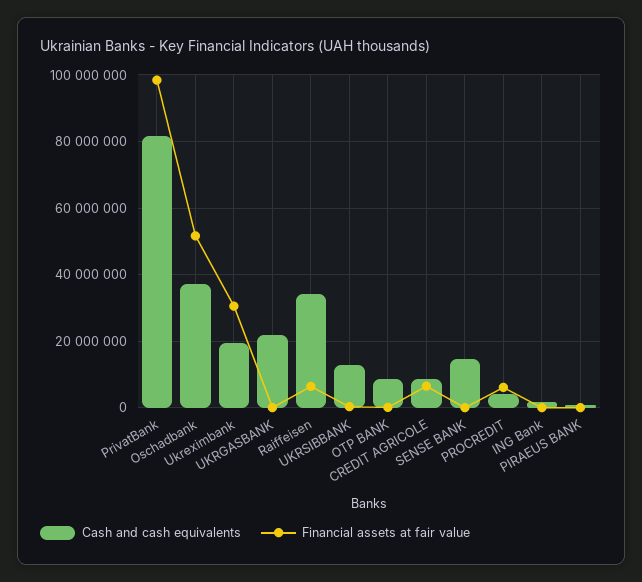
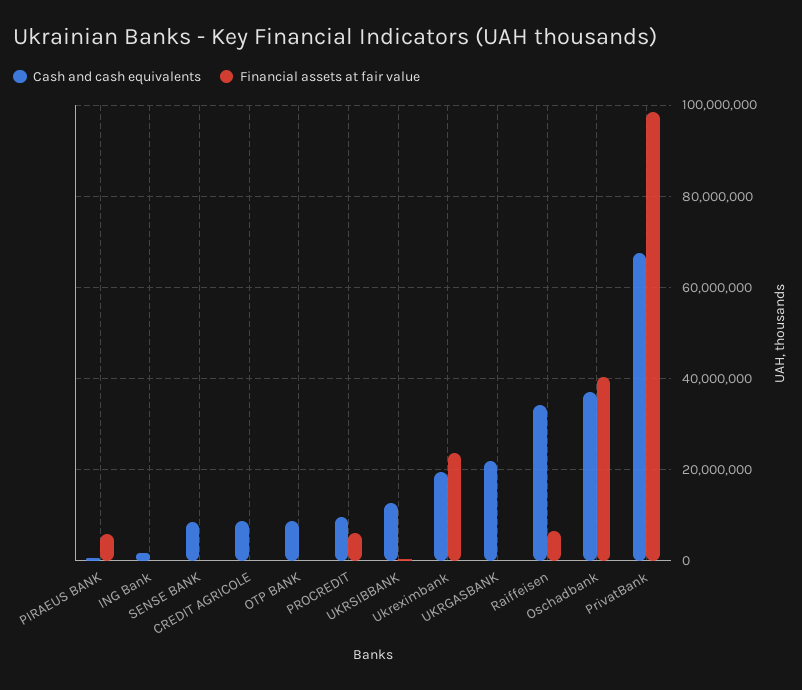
  {
    "Cash and cash equivalents": {
-     "PrivatBank": 82000000,
+     "PrivatBank": 68000000,
      "Oschadbank": 38000000,
      "Ukreximbank": 20000000,
      "UKRGASBANK": 22000000,
      "Raiffeisen": 34000000,
      "UKRSIBBANK": 12000000,
      "OTP BANK": 8000000,
      "CREDIT AGRICOLE": 8000000,
-     "SENSE BANK": 14000000,
+     "SENSE BANK": 8000000,
-     "PROCREDIT": 4000000,
+     "PROCREDIT": 10000000,
      "ING Bank": 2000000,
      "PIRAEUS BANK": 0
    },
    "Financial assets at fair value": {
      "PrivatBank": 98000000,
-     "Oschadbank": 52000000,
+     "Oschadbank": 40000000,
-     "Ukreximbank": 30000000,
+     "Ukreximbank": 24000000,
      "UKRGASBANK": 0,
      "Raiffeisen": 6000000,
      "UKRSIBBANK": 0,
      "OTP BANK": 0,
-     "CREDIT AGRICOLE": 6000000,
+     "CREDIT AGRICOLE": 0,
      "SENSE BANK": 0,
      "PROCREDIT": 6000000,
      "ING Bank": 0,
-     "PIRAEUS BANK": 0
+     "PIRAEUS BANK": 6000000
    }
  }

